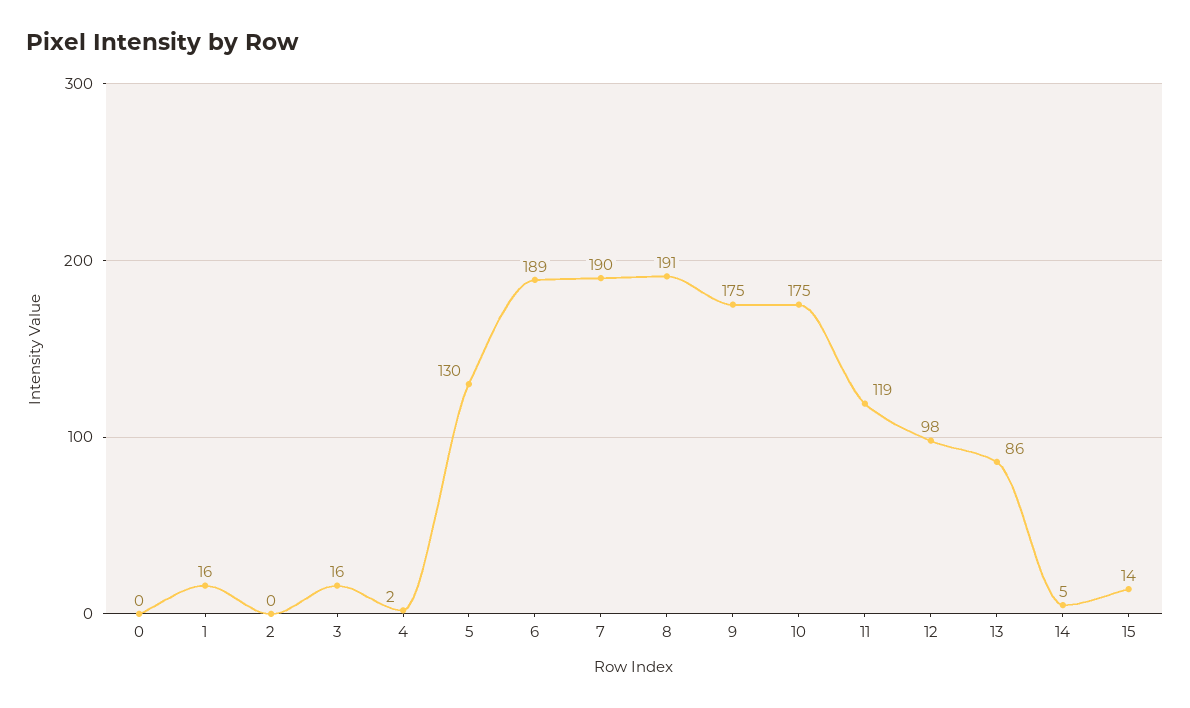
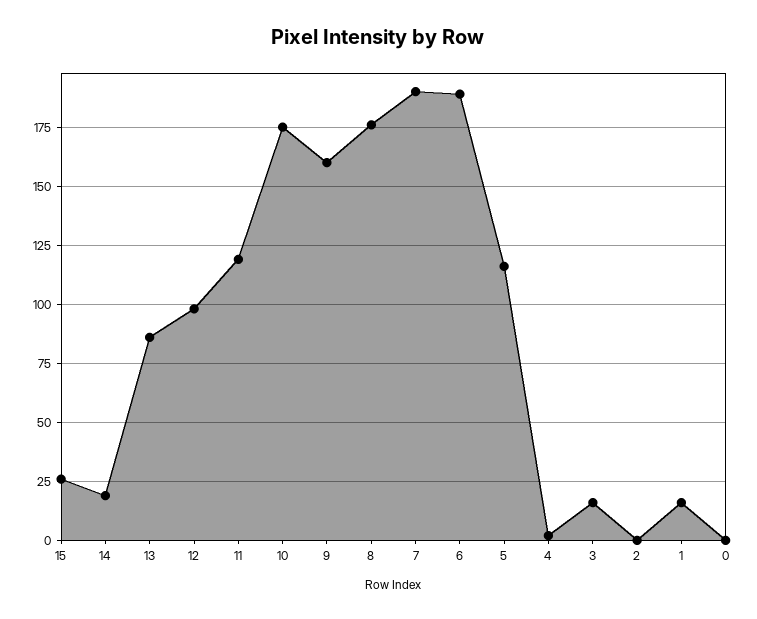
  {
    "0": 0,
    "1": 16,
    "2": 0,
    "3": 16,
    "4": 2,
-   "5": 130,
+   "5": 115,
    "6": 189,
    "7": 190,
-   "8": 191,
+   "8": 175,
-   "9": 175,
+   "9": 160,
    "10": 175,
    "11": 119,
    "12": 98,
    "13": 86,
-   "14": 5,
+   "14": 20,
-   "15": 14
+   "15": 25
  }

